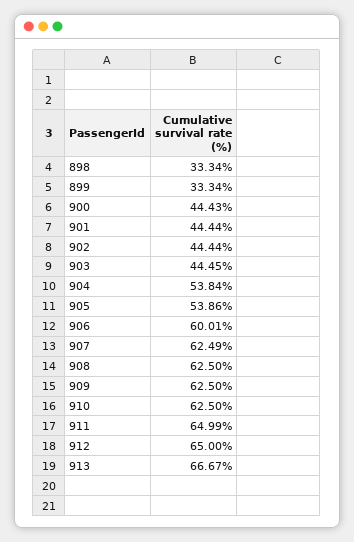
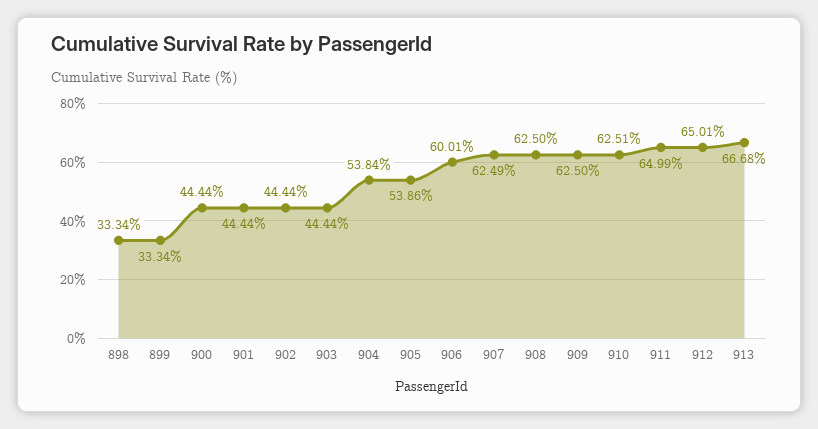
  {
    "898": 33.34,
    "899": 33.34,
-   "900": 44.43,
+   "900": 44.44,
    "901": 44.44,
    "902": 44.44,
-   "903": 44.45,
+   "903": 44.44,
    "904": 53.84,
    "905": 53.86,
    "906": 60.01,
    "907": 62.49,
    "908": 62.5,
    "909": 62.5,
-   "910": 62.5,
+   "910": 62.51,
    "911": 64.99,
-   "912": 65,
+   "912": 65.01,
-   "913": 66.67
+   "913": 66.68
  }

